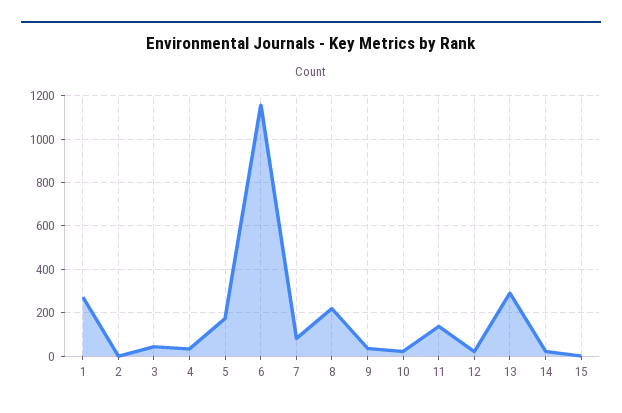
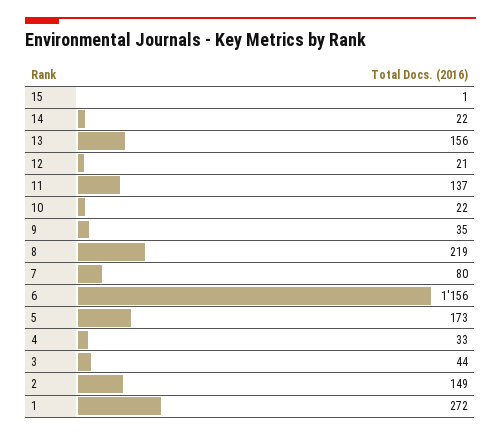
  {
    "1": 272,
-   "2": 0,
+   "2": 149,
    "3": 44,
    "4": 33,
    "5": 173,
    "6": 1156,
    "7": 80,
    "8": 219,
    "9": 35,
    "10": 22,
    "11": 137,
    "12": 21,
-   "13": 300,
+   "13": 156,
    "14": 22,
    "15": 1
  }

